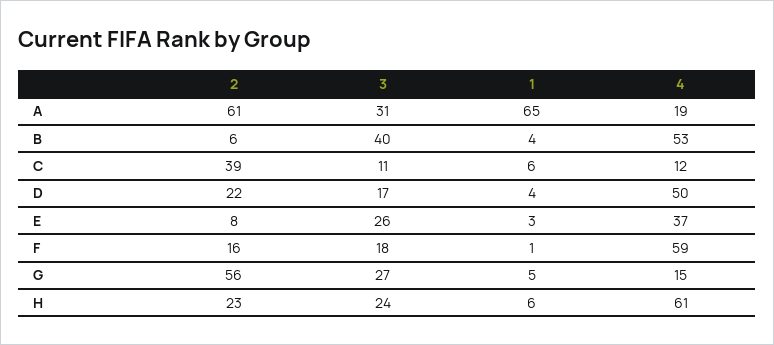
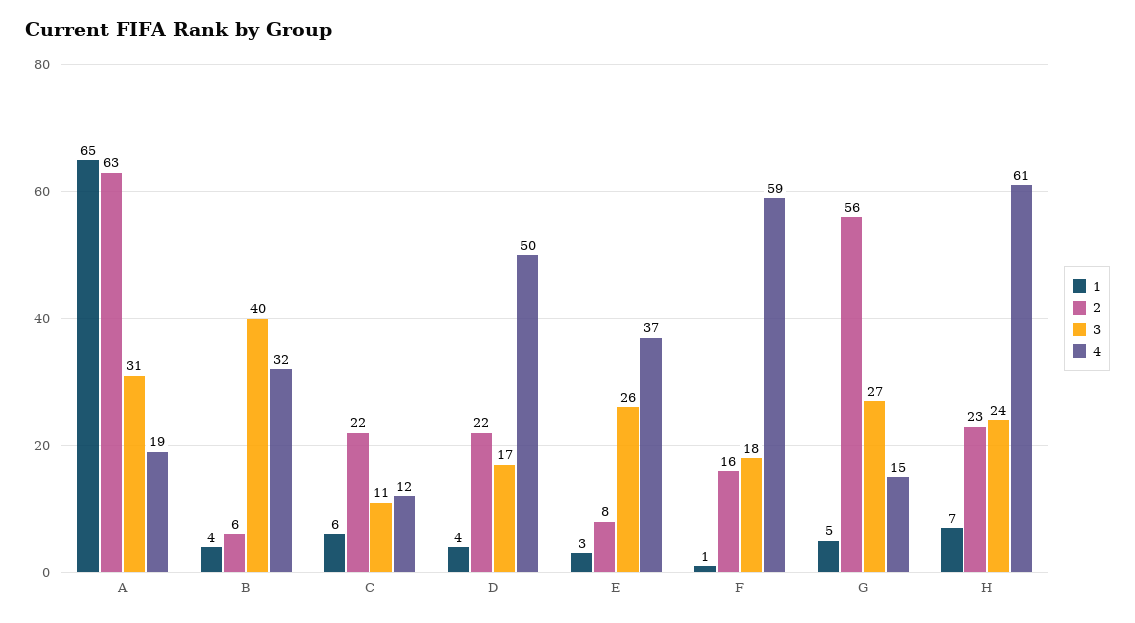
  {
    "2": {
-     "A": 61,
+     "A": 63,
      "B": 6,
-     "C": 39,
+     "C": 22,
      "D": 22,
      "E": 8,
      "F": 16,
      "G": 56,
      "H": 23
    },
    "3": {
      "A": 31,
      "B": 40,
      "C": 11,
      "D": 17,
      "E": 26,
      "F": 18,
      "G": 27,
      "H": 24
    },
    "1": {
      "A": 65,
      "B": 4,
      "C": 6,
      "D": 4,
      "E": 3,
      "F": 1,
      "G": 5,
-     "H": 6
+     "H": 7
    },
    "4": {
      "A": 19,
-     "B": 53,
+     "B": 32,
      "C": 12,
      "D": 50,
      "E": 37,
      "F": 59,
      "G": 15,
      "H": 61
    }
  }

